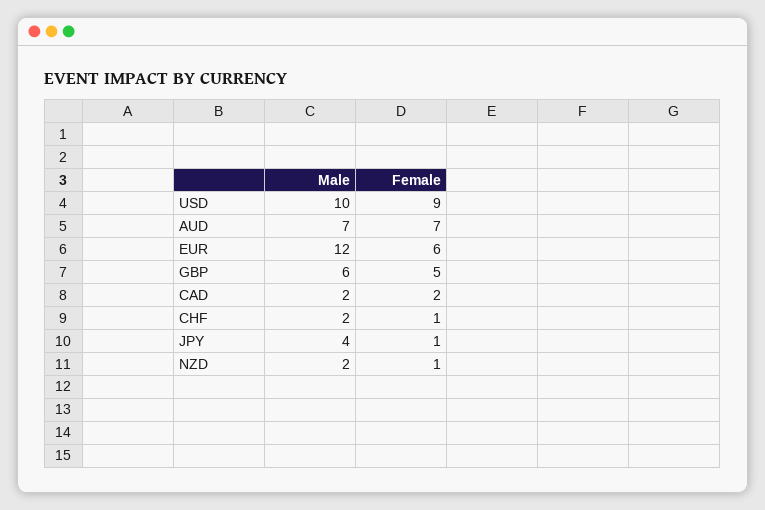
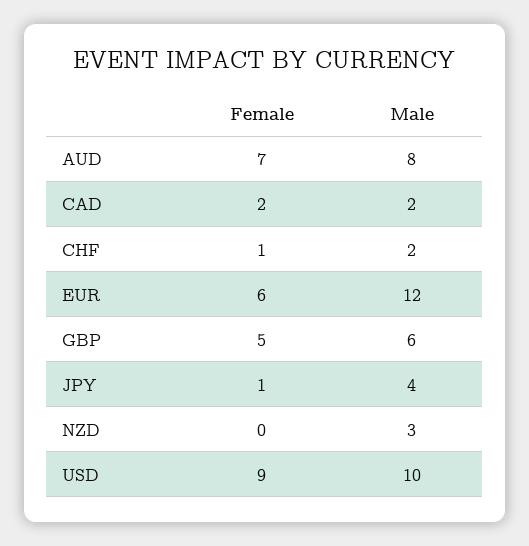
  {
    "Male": {
      "USD": 10,
-     "AUD": 7,
+     "AUD": 8,
      "EUR": 12,
      "GBP": 6,
      "CAD": 2,
      "CHF": 2,
      "JPY": 4,
-     "NZD": 2
+     "NZD": 3
    },
    "Female": {
      "USD": 9,
      "AUD": 7,
      "EUR": 6,
      "GBP": 5,
      "CAD": 2,
      "CHF": 1,
      "JPY": 1,
-     "NZD": 1
+     "NZD": 0
    }
  }

